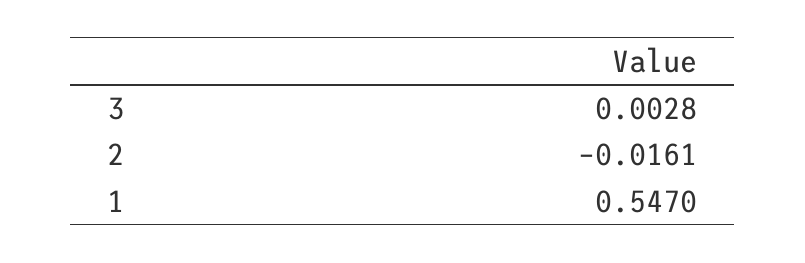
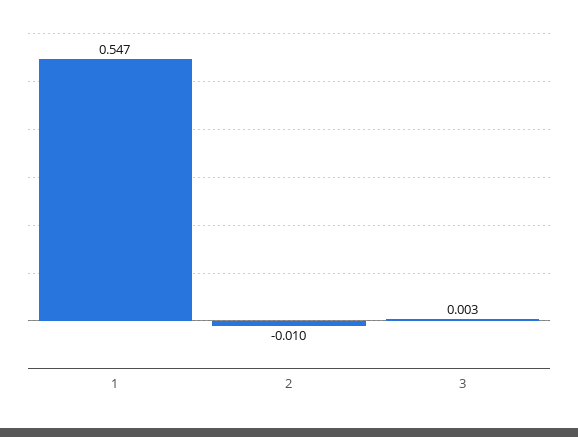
  {
    "3": 0.0028,
-   "2": -0.0161,
+   "2": -0.01,
    "1": 0.547
  }

